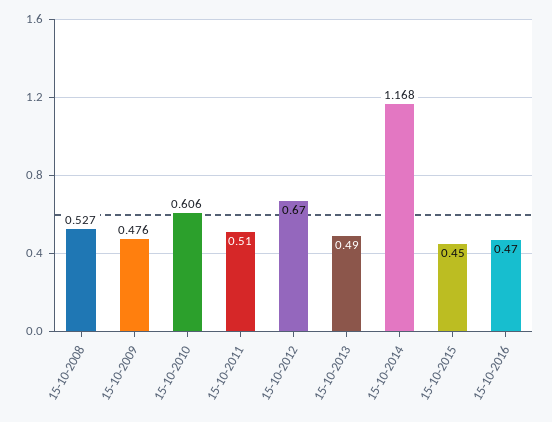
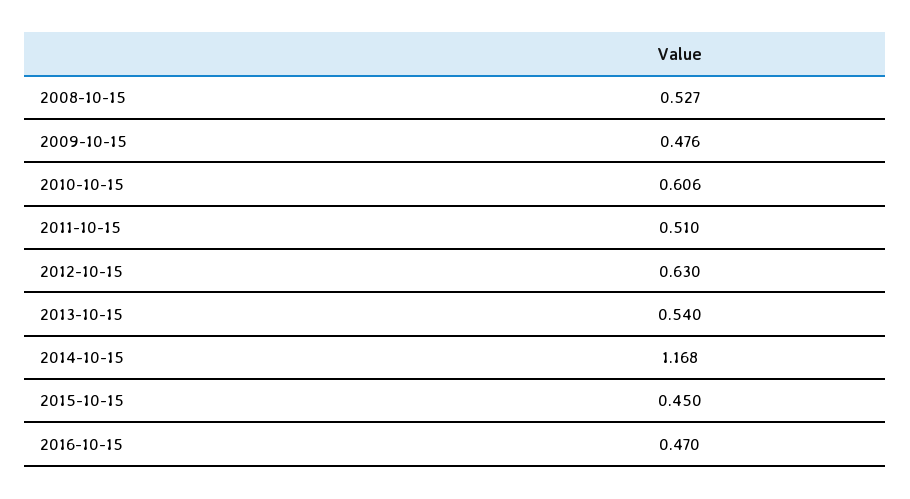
  {
    "15-10-2008": 0.527,
    "15-10-2009": 0.476,
    "15-10-2010": 0.606,
    "15-10-2011": 0.51,
-   "15-10-2012": 0.67,
+   "15-10-2012": 0.63,
-   "15-10-2013": 0.49,
+   "15-10-2013": 0.54,
    "15-10-2014": 1.168,
    "15-10-2015": 0.45,
    "15-10-2016": 0.47
  }

